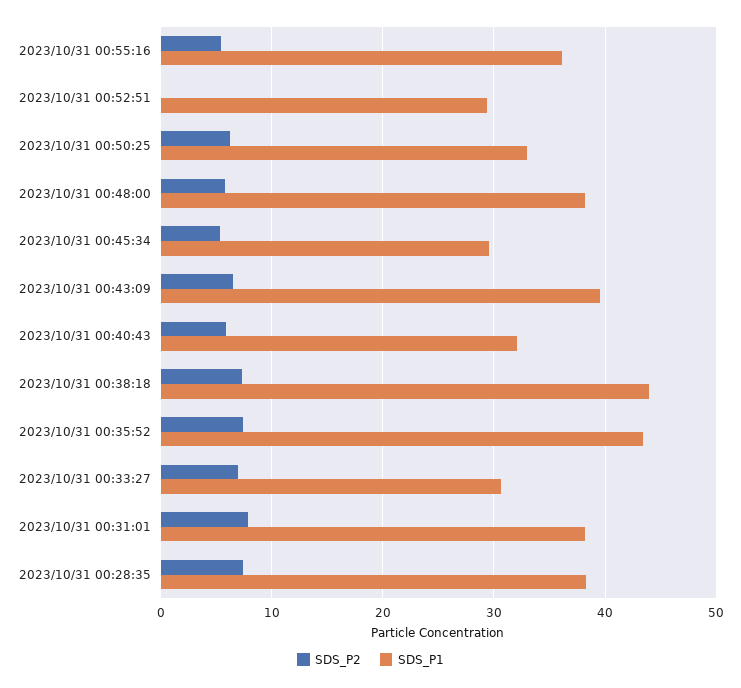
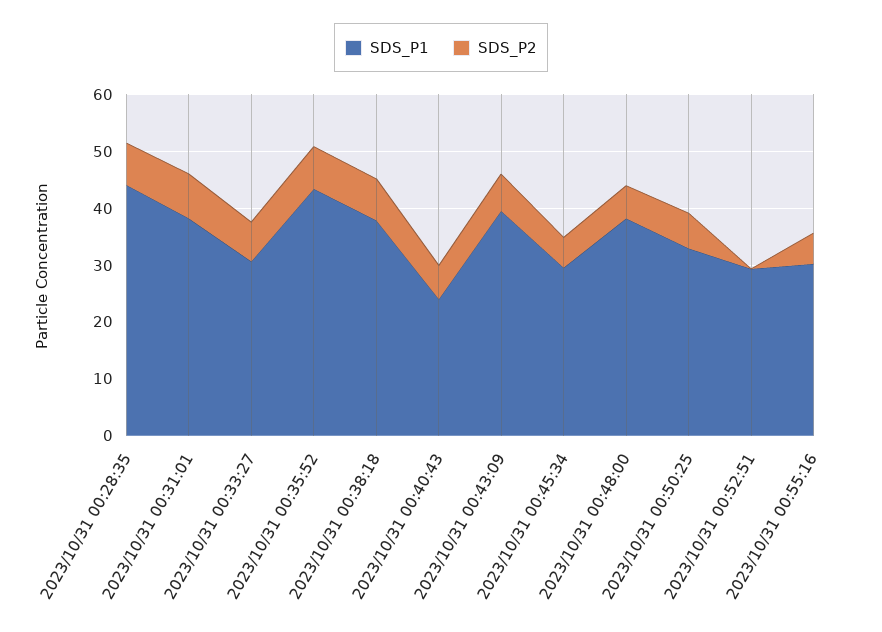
  {
    "SDS_P2": {
      "2023/10/31 00:55:16": 5,
      "2023/10/31 00:52:51": 0,
      "2023/10/31 00:50:25": 6,
      "2023/10/31 00:48:00": 6,
      "2023/10/31 00:45:34": 5,
      "2023/10/31 00:43:09": 6,
      "2023/10/31 00:40:43": 6,
      "2023/10/31 00:38:18": 7,
      "2023/10/31 00:35:52": 7,
      "2023/10/31 00:33:27": 7,
      "2023/10/31 00:31:01": 8,
      "2023/10/31 00:28:35": 7
    },
    "SDS_P1": {
-     "2023/10/31 00:55:16": 36,
+     "2023/10/31 00:55:16": 30,
      "2023/10/31 00:52:51": 29,
      "2023/10/31 00:50:25": 33,
      "2023/10/31 00:48:00": 38,
      "2023/10/31 00:45:34": 30,
      "2023/10/31 00:43:09": 40,
-     "2023/10/31 00:40:43": 32,
+     "2023/10/31 00:40:43": 24,
-     "2023/10/31 00:38:18": 44,
+     "2023/10/31 00:38:18": 38,
      "2023/10/31 00:35:52": 43,
      "2023/10/31 00:33:27": 31,
      "2023/10/31 00:31:01": 38,
-     "2023/10/31 00:28:35": 38
+     "2023/10/31 00:28:35": 44
    }
  }

